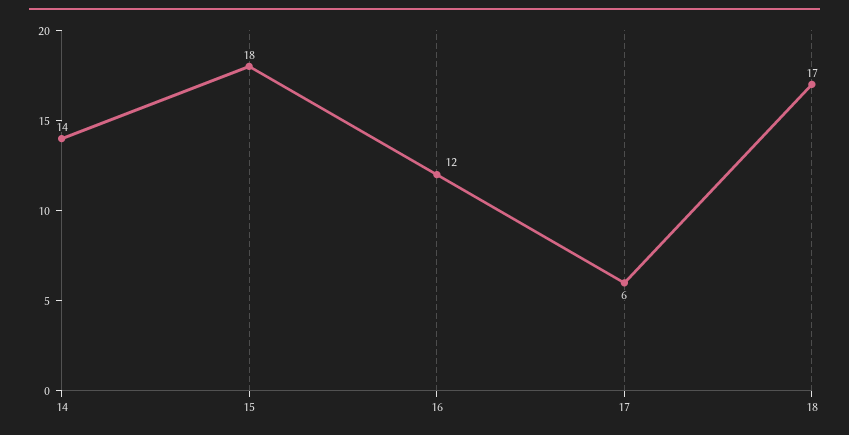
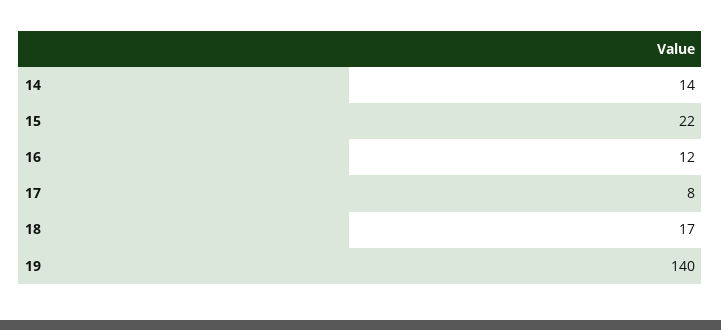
  {
    "14": 14,
-   "15": 18,
+   "15": 22,
    "16": 12,
-   "17": 6,
+   "17": 8,
-   "18": 17
+   "18": 17,
+   "19": 140
  }

